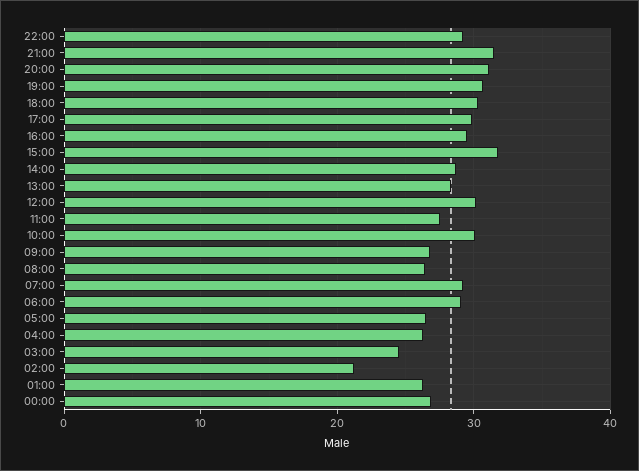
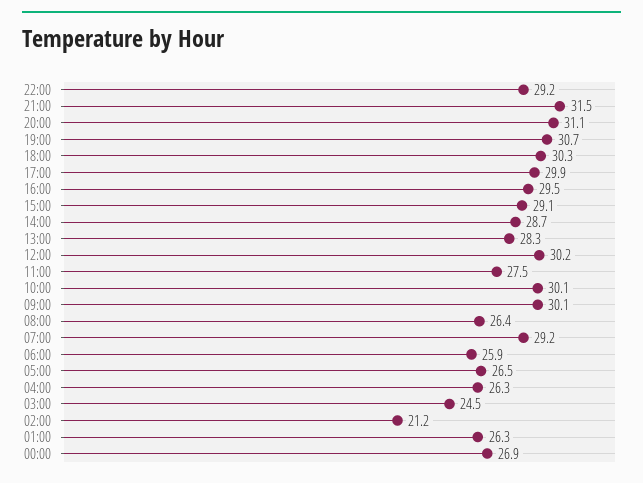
  {
    "22:00": 29.2,
    "21:00": 31.5,
    "20:00": 31.1,
    "19:00": 30.7,
    "18:00": 30.3,
    "17:00": 29.9,
    "16:00": 29.5,
-   "15:00": 32,
+   "15:00": 29.1,
    "14:00": 28.7,
    "13:00": 28.3,
    "12:00": 30.2,
    "11:00": 27.5,
    "10:00": 30.1,
-   "09:00": 27,
+   "09:00": 30.1,
    "08:00": 26.4,
    "07:00": 29.2,
-   "06:00": 29,
+   "06:00": 25.9,
    "05:00": 26.5,
    "04:00": 26.3,
    "03:00": 24.5,
    "02:00": 21.2,
    "01:00": 26.3,
    "00:00": 26.9
  }

